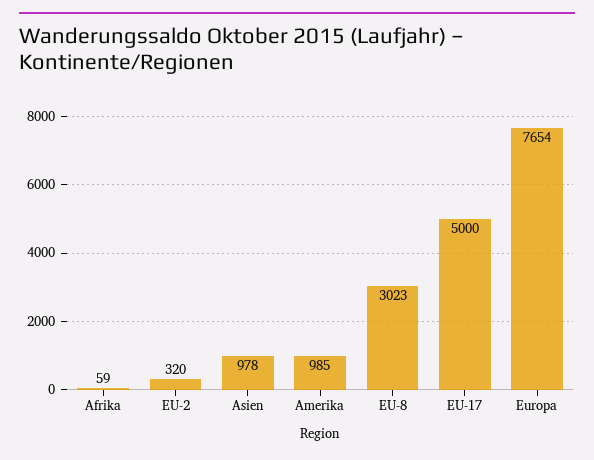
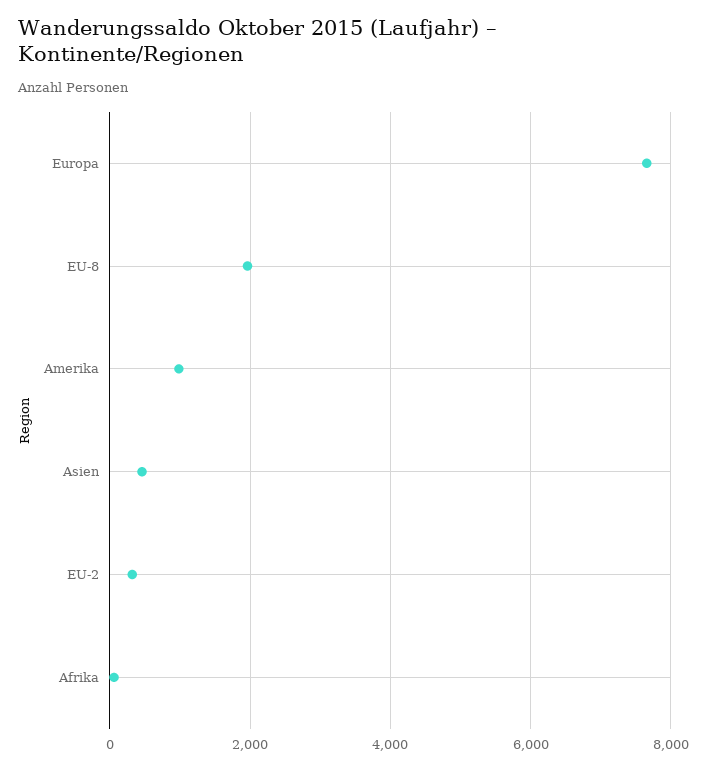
  {
    "Afrika": 59,
    "EU-2": 320,
-   "Asien": 978,
+   "Asien": 400,
    "Amerika": 985,
-   "EU-8": 3023,
+   "EU-8": 2000,
-   "EU-17": 5000,
    "Europa": 7654
  }

